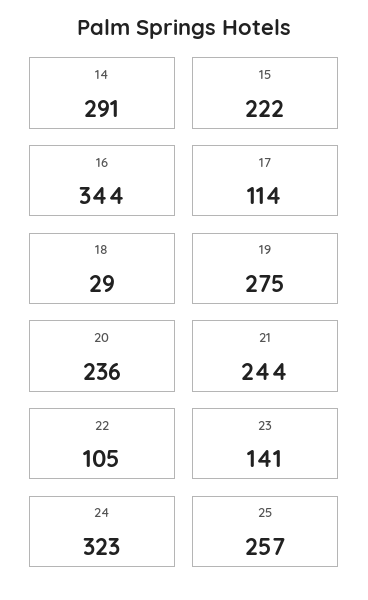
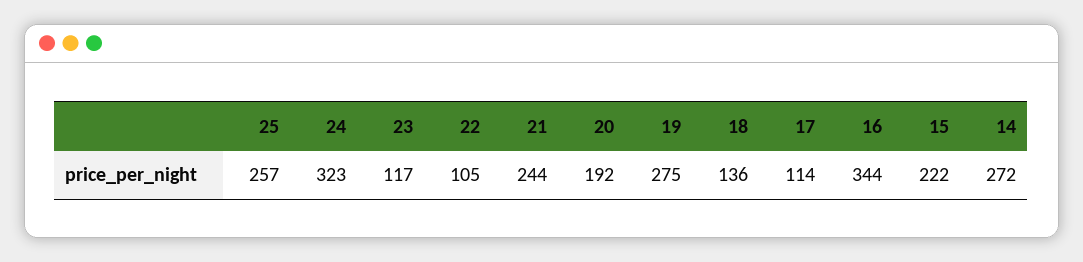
  {
-   "14": 291,
+   "14": 272,
    "15": 222,
    "16": 344,
    "17": 114,
-   "18": 29,
+   "18": 136,
    "19": 275,
-   "20": 236,
+   "20": 192,
    "21": 244,
    "22": 105,
-   "23": 141,
+   "23": 117,
    "24": 323,
    "25": 257
  }

